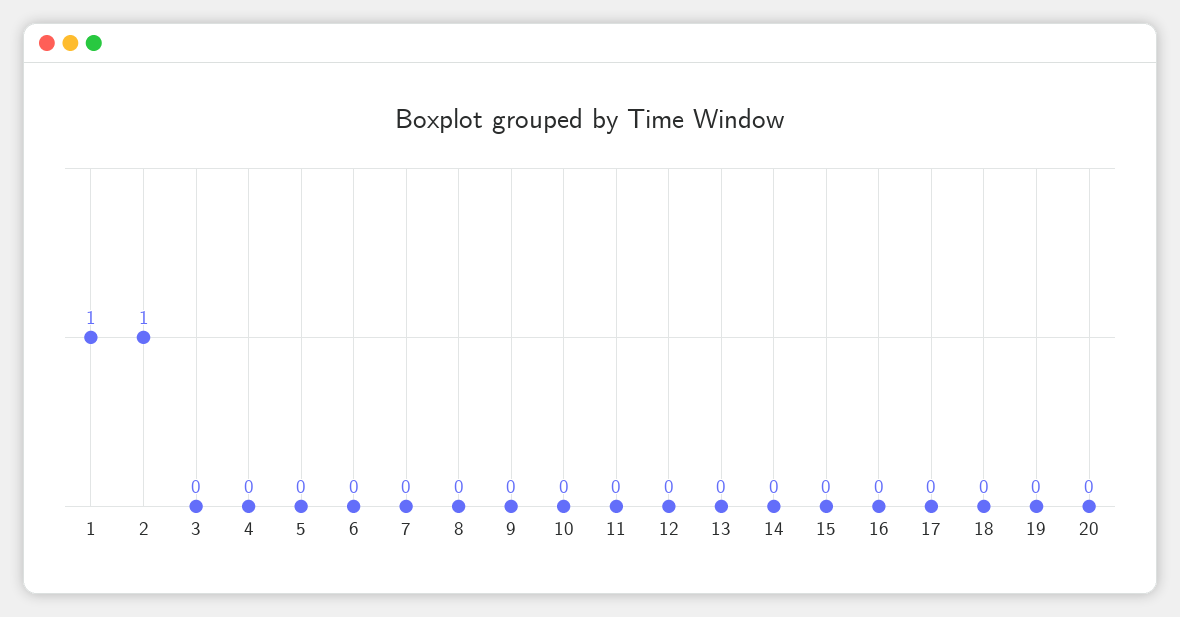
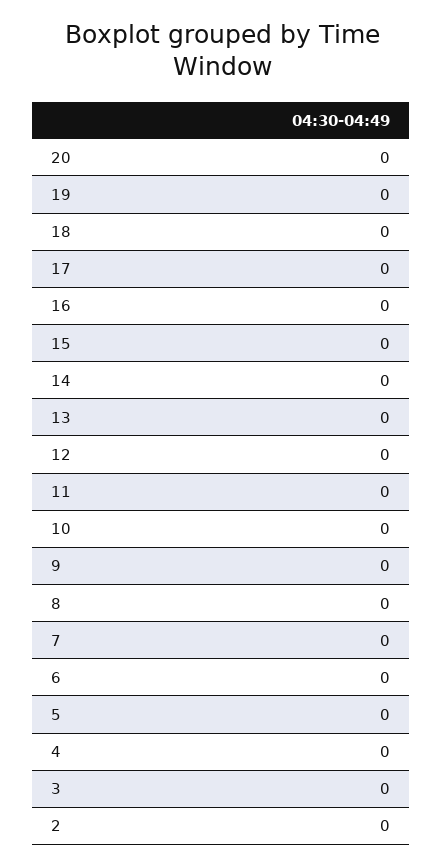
  {
-   "1": 1,
-   "2": 1,
+   "2": 0,
    "3": 0,
    "4": 0,
    "5": 0,
    "6": 0,
    "7": 0,
    "8": 0,
    "9": 0,
    "10": 0,
    "11": 0,
    "12": 0,
    "13": 0,
    "14": 0,
    "15": 0,
    "16": 0,
    "17": 0,
    "18": 0,
    "19": 0,
    "20": 0
  }

